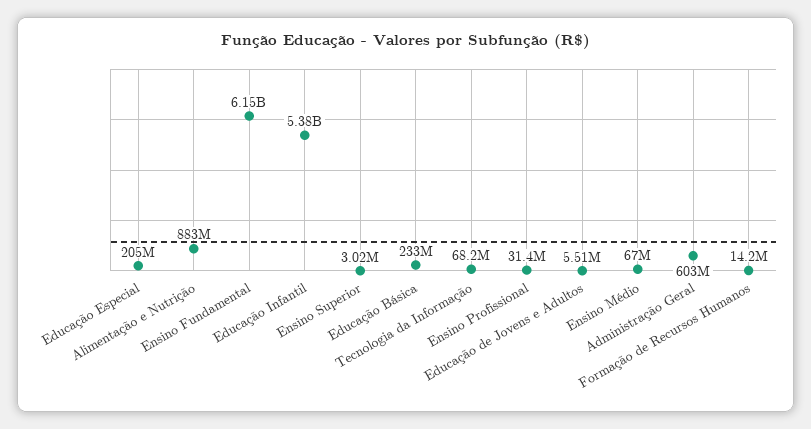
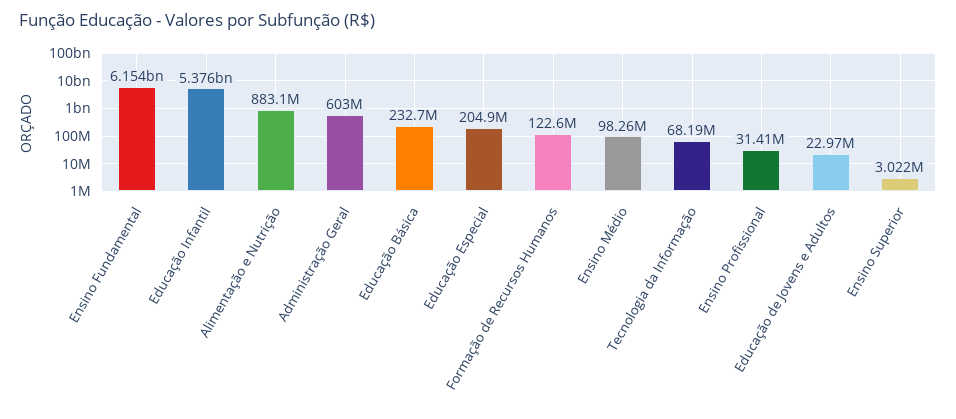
  {
    "Educação Especial": 204900000,
    "Alimentação e Nutrição": 883100000,
    "Ensino Fundamental": 6154000000,
    "Educação Infantil": 5376000000,
    "Ensino Superior": 3022000,
    "Educação Básica": 232700000,
    "Tecnologia da Informação": 68190000,
    "Ensino Profissional": 31410000,
-   "Educação de Jovens e Adultos": 5510000,
+   "Educação de Jovens e Adultos": 22970000,
-   "Ensino Médio": 67000000,
+   "Ensino Médio": 98260000,
    "Administração Geral": 603000000,
-   "Formação de Recursos Humanos": 14200000
+   "Formação de Recursos Humanos": 122600000
  }

